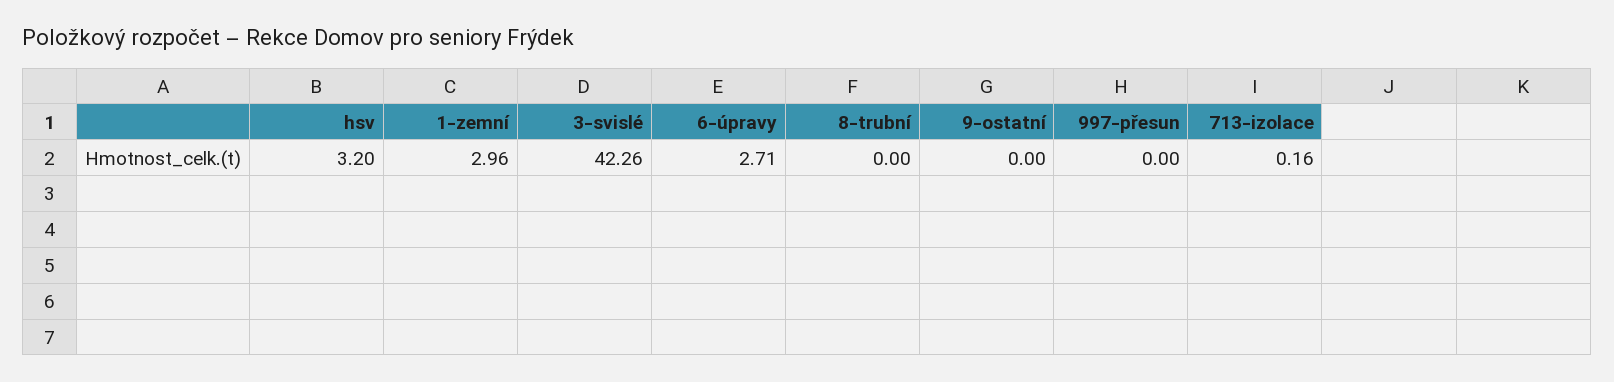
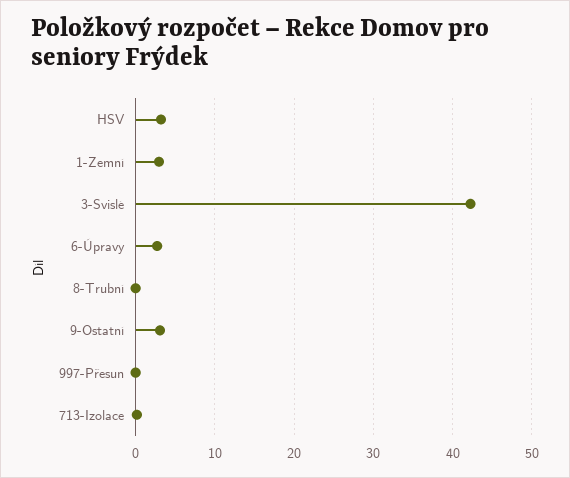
  {
    "hsv": 3.2,
    "1-zemní": 2.96,
    "3-svislé": 42.26,
    "6-úpravy": 2.71,
    "8-trubní": 0,
-   "9-ostatní": 0,
+   "9-ostatní": 3,
    "997-přesun": 0,
    "713-izolace": 0.16
  }

